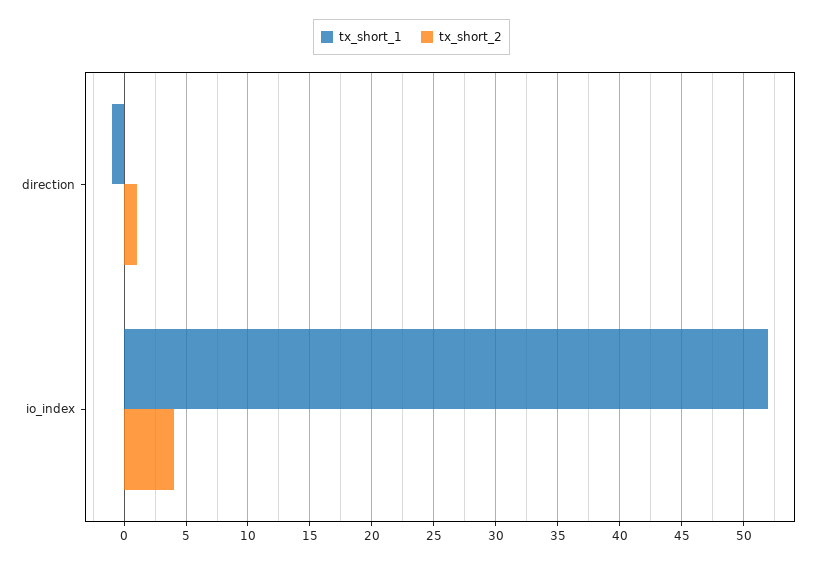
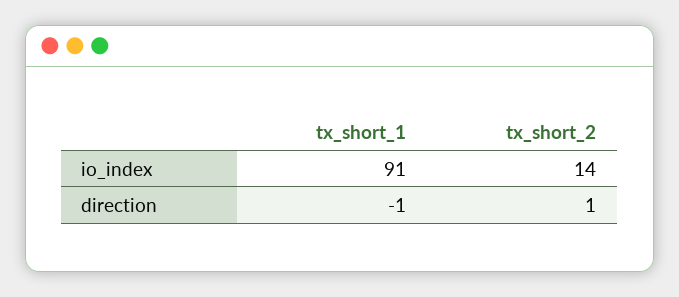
  {
    "tx_short_1": {
      "direction": -1,
-     "io_index": 52
+     "io_index": 91
    },
    "tx_short_2": {
      "direction": 1,
-     "io_index": 4
+     "io_index": 14
    }
  }

